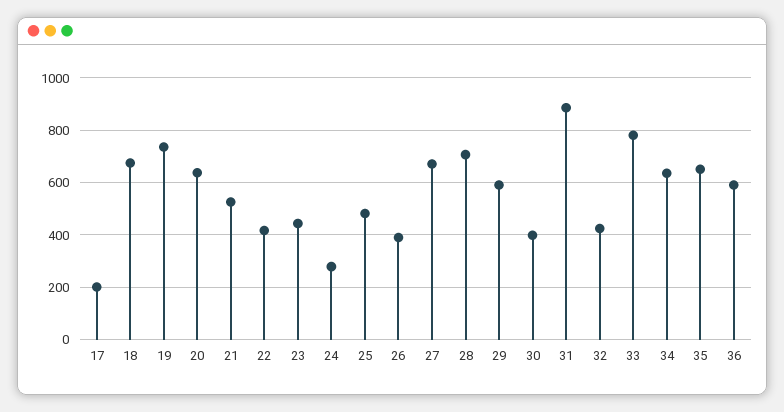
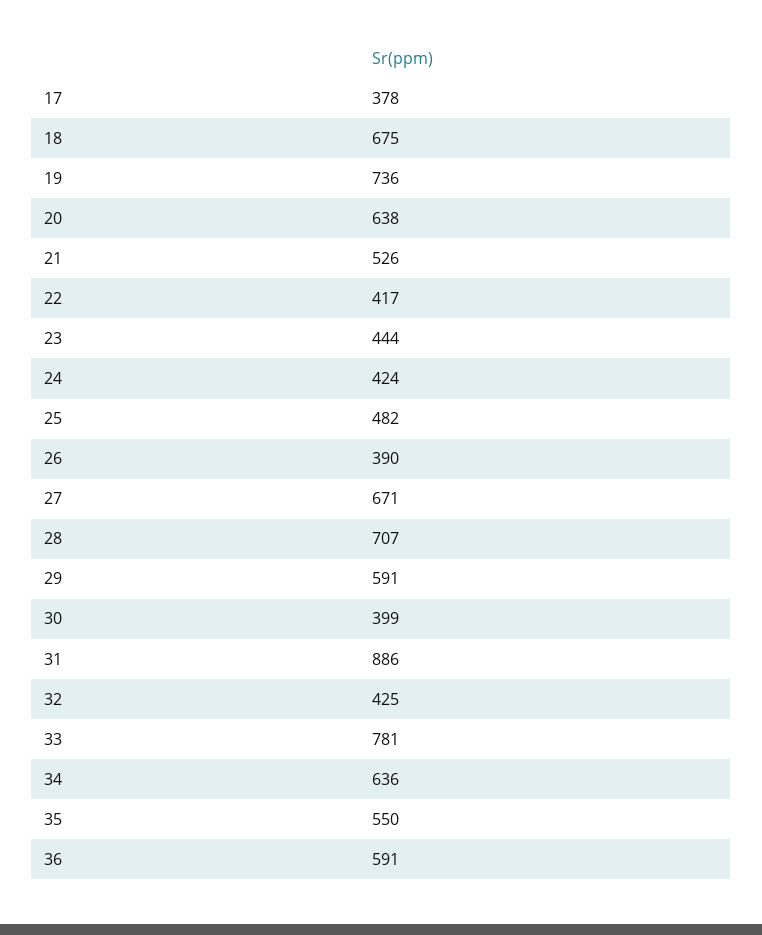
  {
-   "17": 200,
+   "17": 378,
    "18": 675,
    "19": 736,
    "20": 638,
    "21": 526,
    "22": 417,
    "23": 444,
-   "24": 275,
+   "24": 424,
    "25": 482,
    "26": 390,
    "27": 671,
    "28": 707,
    "29": 591,
    "30": 399,
    "31": 886,
    "32": 425,
    "33": 781,
    "34": 636,
-   "35": 650,
+   "35": 550,
    "36": 591
  }

